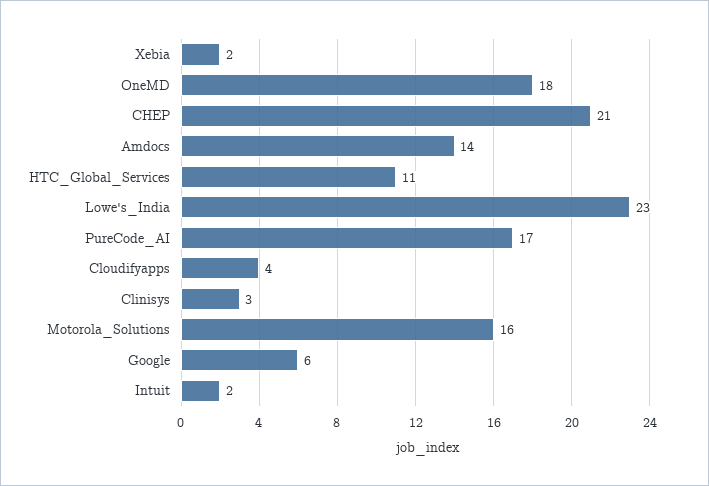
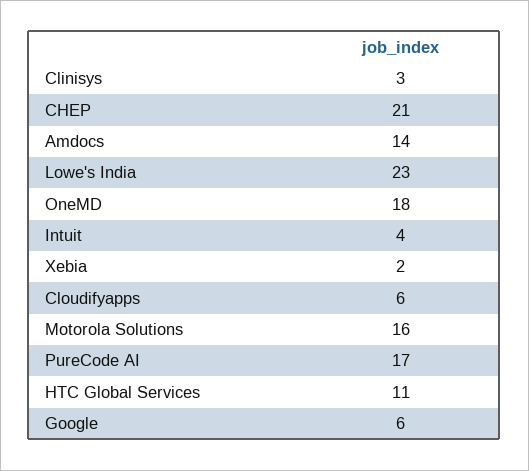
  {
    "Xebia": 2,
    "OneMD": 18,
    "CHEP": 21,
    "Amdocs": 14,
    "HTC_Global_Services": 11,
    "Lowe's_India": 23,
    "PureCode_AI": 17,
-   "Cloudifyapps": 4,
+   "Cloudifyapps": 6,
    "Clinisys": 3,
    "Motorola_Solutions": 16,
    "Google": 6,
-   "Intuit": 2
+   "Intuit": 4
  }

